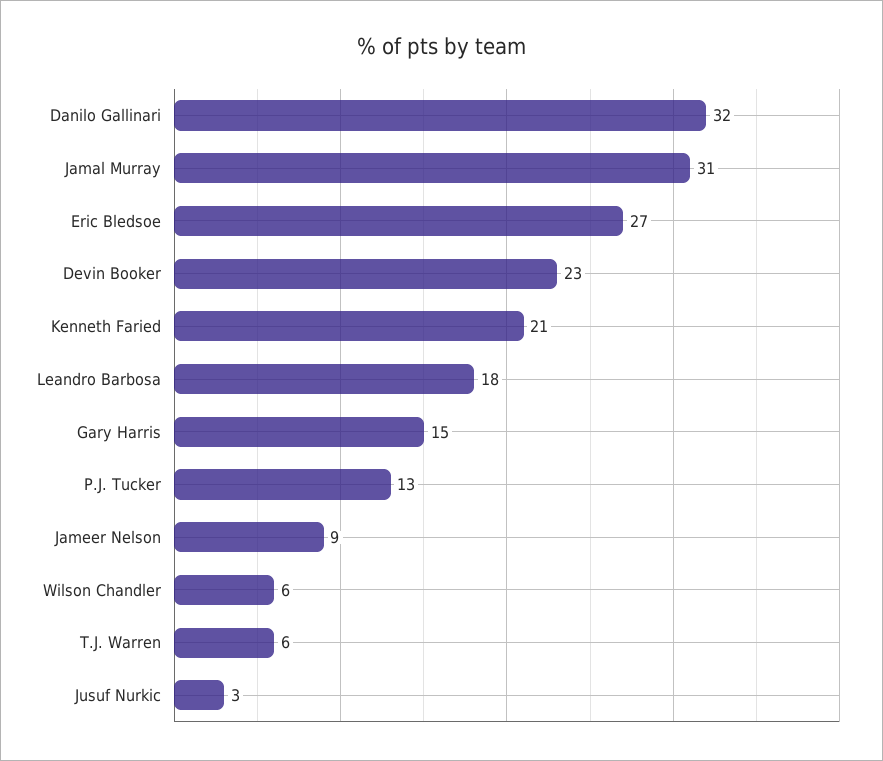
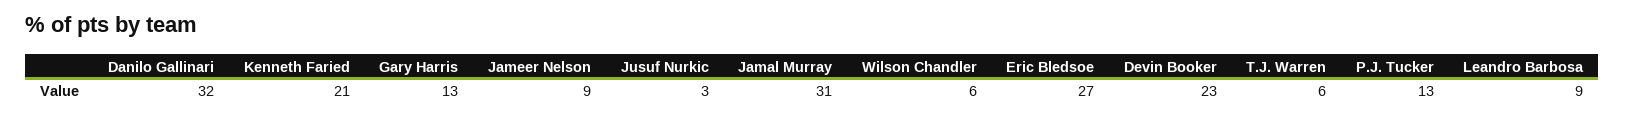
  {
    "Danilo Gallinari": 32,
    "Jamal Murray": 31,
    "Eric Bledsoe": 27,
    "Devin Booker": 23,
    "Kenneth Faried": 21,
-   "Leandro Barbosa": 18,
+   "Leandro Barbosa": 9,
-   "Gary Harris": 15,
+   "Gary Harris": 13,
    "P.J. Tucker": 13,
    "Jameer Nelson": 9,
    "Wilson Chandler": 6,
    "T.J. Warren": 6,
    "Jusuf Nurkic": 3
  }

